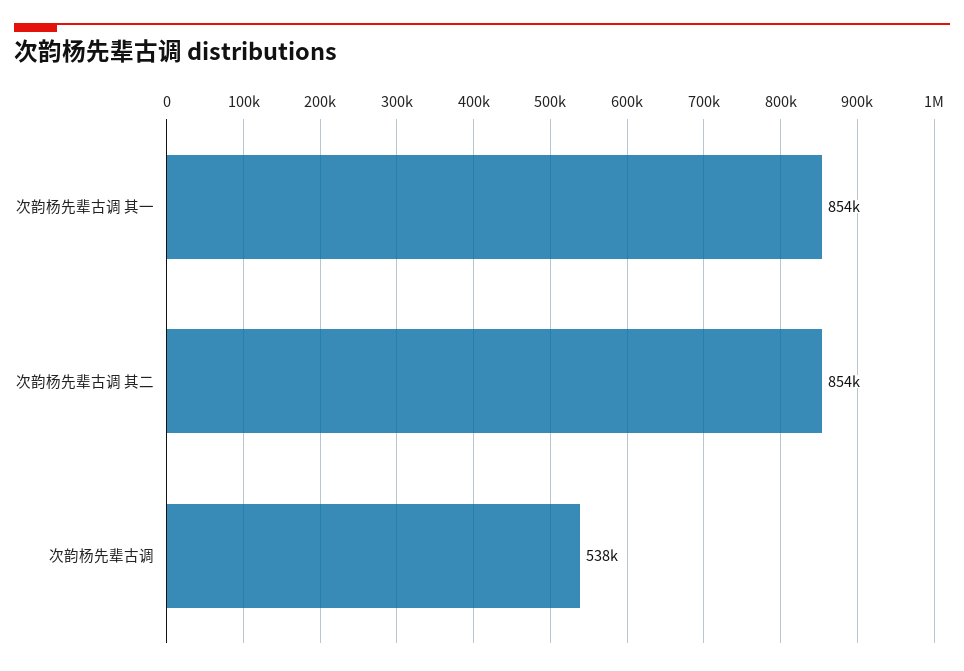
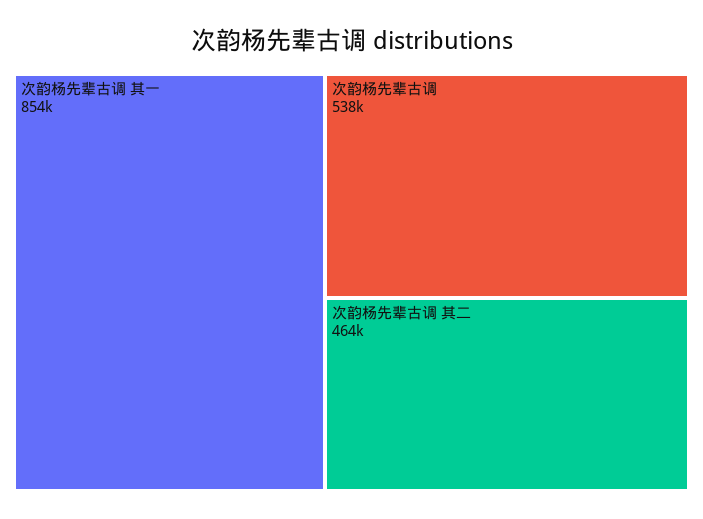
  {
    "次韵杨先辈古调 其一": 854000,
-   "次韵杨先辈古调 其二": 854000,
+   "次韵杨先辈古调 其二": 464000,
    "次韵杨先辈古调": 538000
  }

